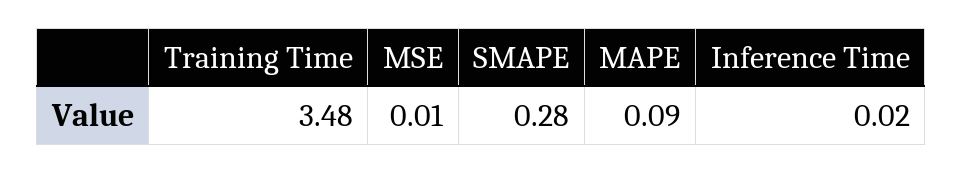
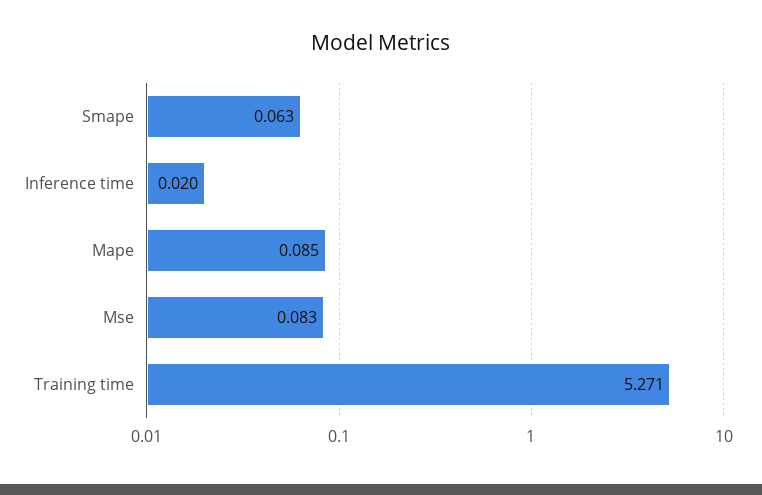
  {
-   "Training Time": 3.48,
+   "Training Time": 5.271,
-   "MSE": 0.01,
+   "MSE": 0.083,
-   "SMAPE": 0.28,
+   "SMAPE": 0.063,
    "MAPE": 0.085,
    "Inference Time": 0.02
  }

